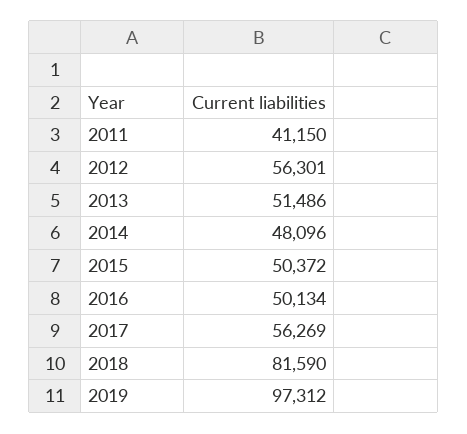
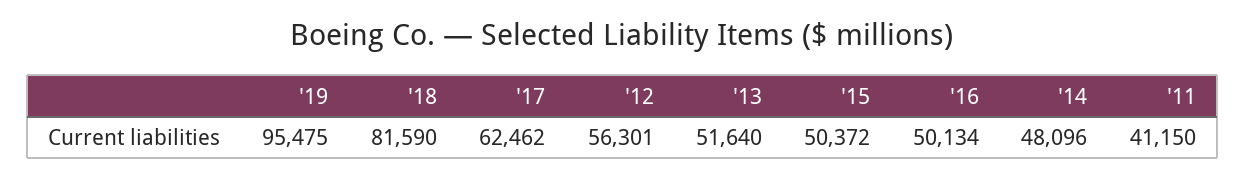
  {
    "2011": 41150,
    "2012": 56301,
-   "2013": 51486,
+   "2013": 51640,
    "2014": 48096,
    "2015": 50372,
    "2016": 50134,
-   "2017": 56269,
+   "2017": 62462,
    "2018": 81590,
-   "2019": 97312
+   "2019": 95475
  }

